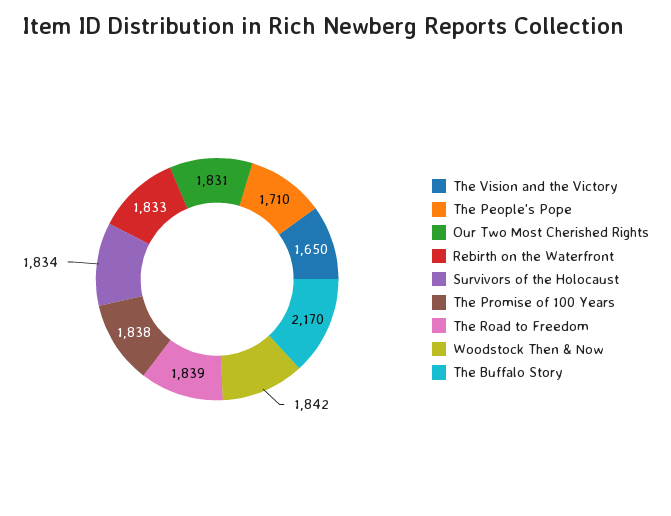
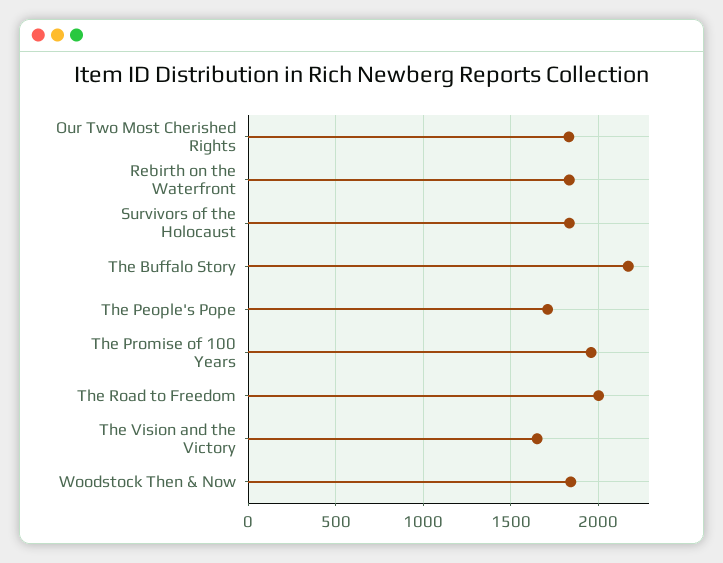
  {
    "The Vision and the Victory": 1650,
    "The People's Pope": 1710,
    "Our Two Most Cherished Rights": 1831,
    "Rebirth on the Waterfront": 1833,
    "Survivors of the Holocaust": 1834,
-   "The Promise of 100 Years": 1838,
+   "The Promise of 100 Years": 1950,
-   "The Road to Freedom": 1839,
+   "The Road to Freedom": 2000,
    "Woodstock Then & Now": 1842,
    "The Buffalo Story": 2170
  }

